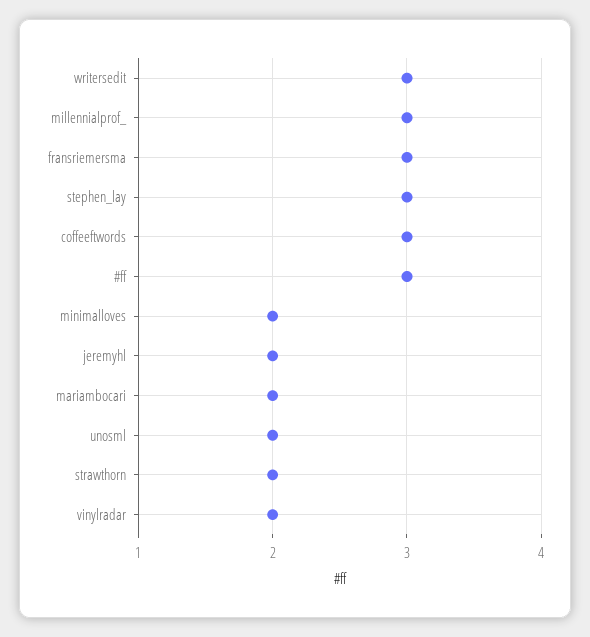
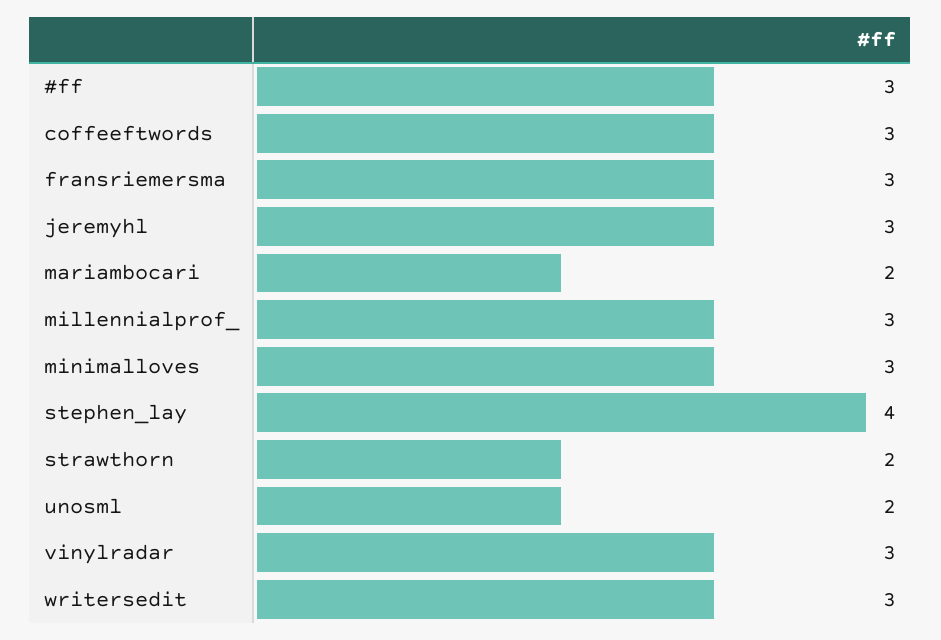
  {
    "writersedit": 3,
    "millennialprof_": 3,
    "fransriemersma": 3,
-   "stephen_lay": 3,
+   "stephen_lay": 4,
    "coffeeftwords": 3,
    "#ff": 3,
-   "minimalloves": 2,
+   "minimalloves": 3,
-   "jeremyhl": 2,
+   "jeremyhl": 3,
    "mariambocari": 2,
    "unosml": 2,
    "strawthorn": 2,
-   "vinylradar": 2
+   "vinylradar": 3
  }

